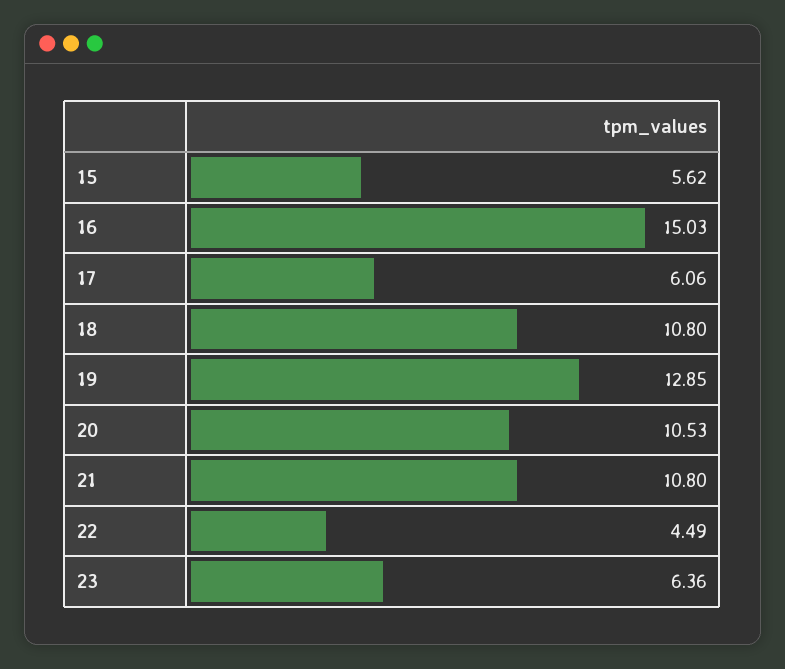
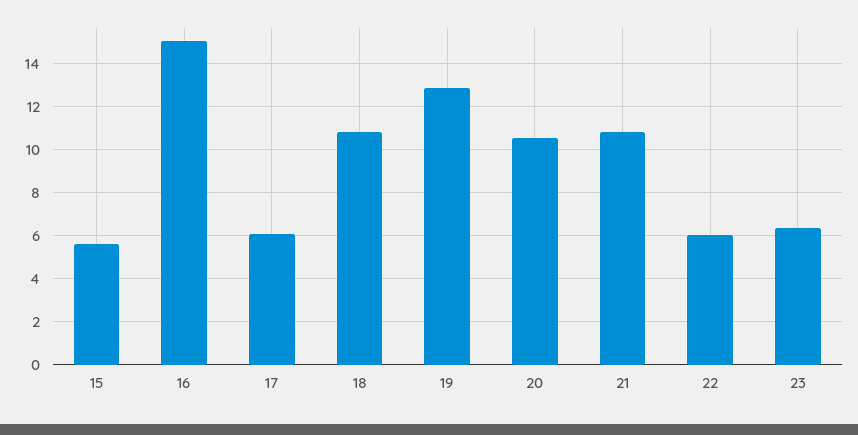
  {
    "15": 5.62,
    "16": 15.03,
    "17": 6.06,
    "18": 10.8,
    "19": 12.85,
    "20": 10.53,
    "21": 10.8,
-   "22": 4.49,
+   "22": 6,
    "23": 6.36
  }

